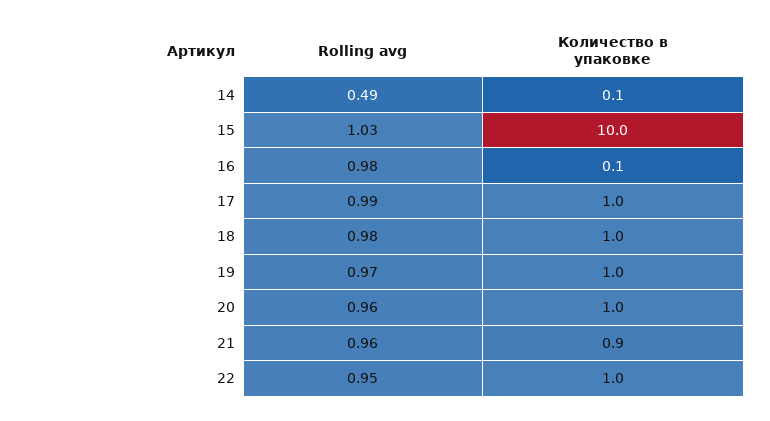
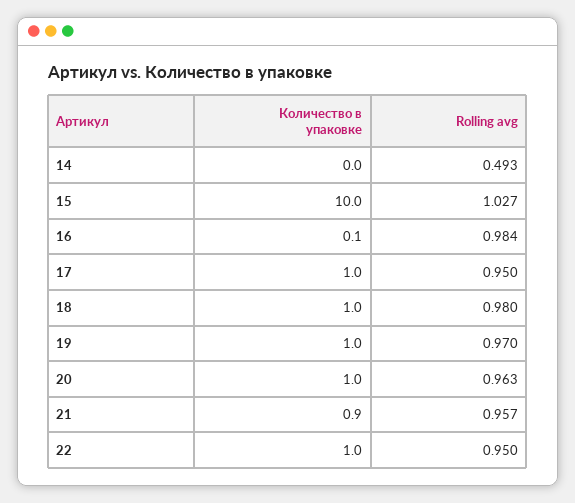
  {
    "Rolling avg": {
      "14": 0.493,
      "15": 1.027,
      "16": 0.984,
-     "17": 0.99,
+     "17": 0.95,
      "18": 0.98,
      "19": 0.97,
      "20": 0.963,
      "21": 0.957,
      "22": 0.95
    },
    "Количество в упаковке": {
-     "14": 0.1,
+     "14": 0,
      "15": 10,
      "16": 0.1,
      "17": 1,
      "18": 1,
      "19": 1,
      "20": 1,
      "21": 0.9,
      "22": 1
    }
  }

